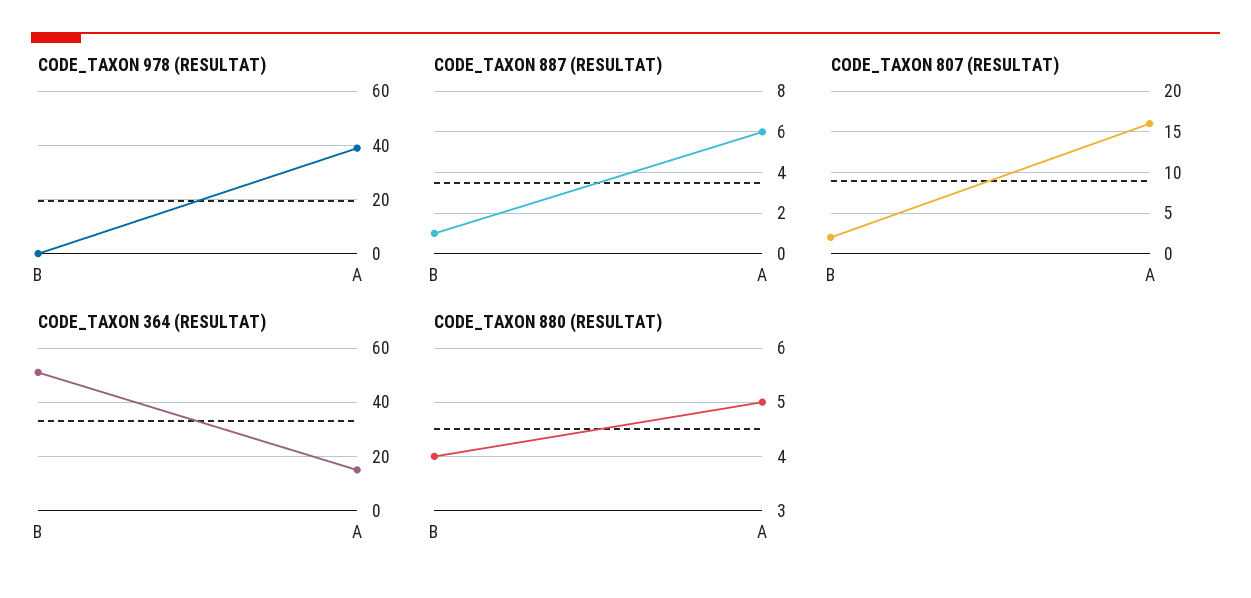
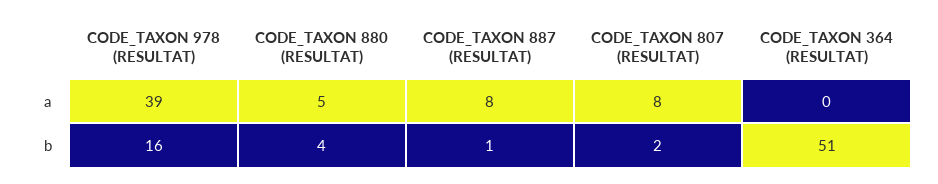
  {
    "CODE_TAXON 978 (RESULTAT)": {
-     "B": 0,
+     "B": 16,
      "A": 39
    },
    "CODE_TAXON 887 (RESULTAT)": {
      "B": 1,
-     "A": 6
+     "A": 8
    },
    "CODE_TAXON 807 (RESULTAT)": {
      "B": 2,
-     "A": 16
+     "A": 8
    },
    "CODE_TAXON 364 (RESULTAT)": {
      "B": 51,
-     "A": 15
+     "A": 0
    },
    "CODE_TAXON 880 (RESULTAT)": {
      "B": 4,
      "A": 5
    }
  }

